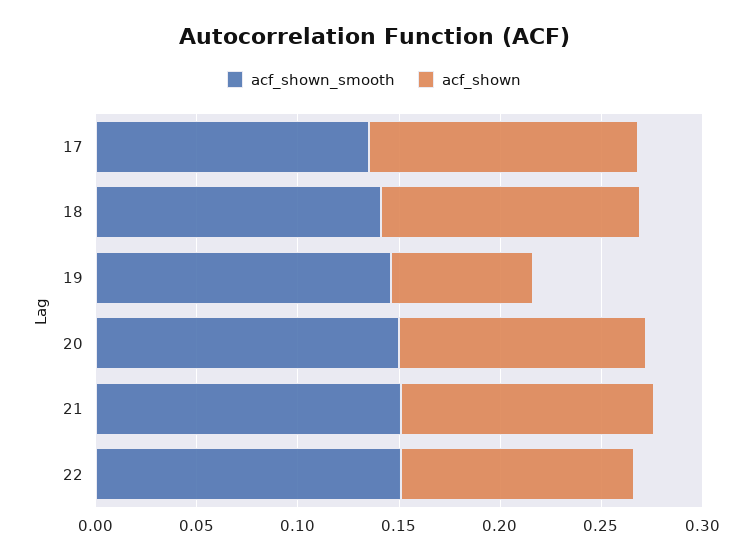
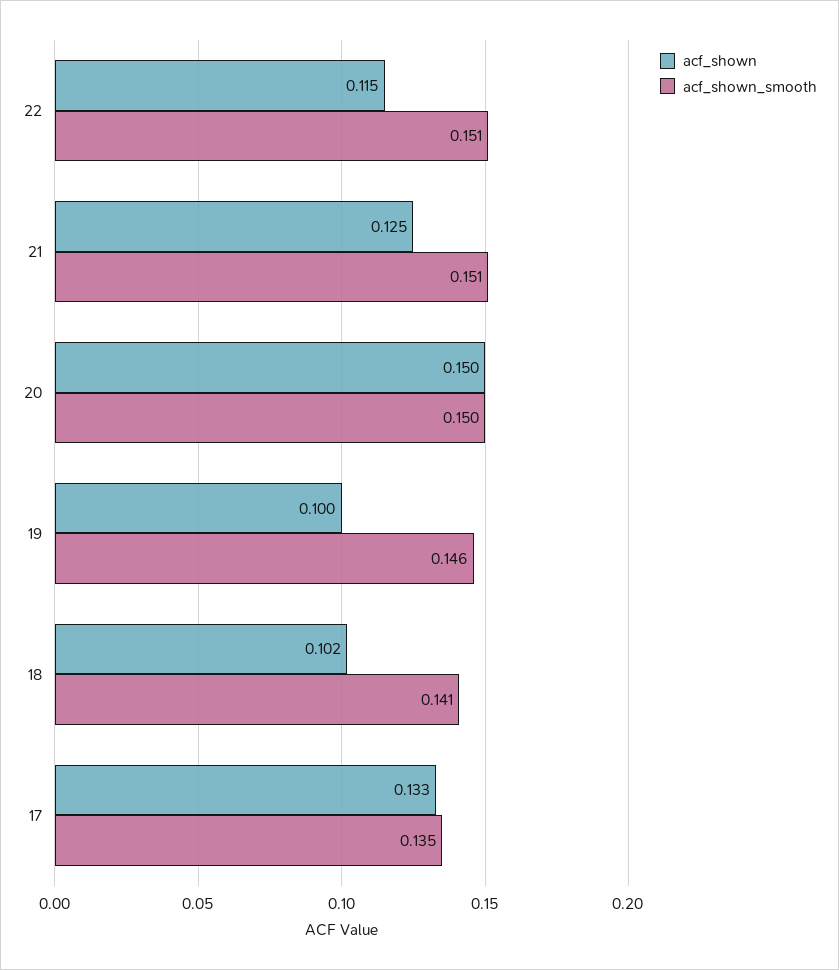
  {
    "acf_shown_smooth": {
      "17": 0.135,
      "18": 0.141,
      "19": 0.146,
      "20": 0.15,
      "21": 0.151,
      "22": 0.151
    },
    "acf_shown": {
      "17": 0.133,
-     "18": 0.13,
+     "18": 0.102,
-     "19": 0.07,
+     "19": 0.1,
-     "20": 0.12,
+     "20": 0.15,
      "21": 0.125,
      "22": 0.115
    }
  }

